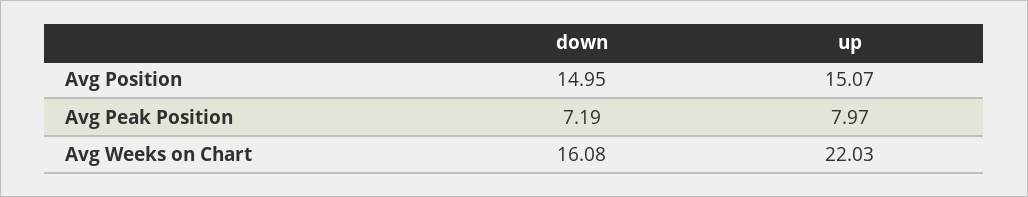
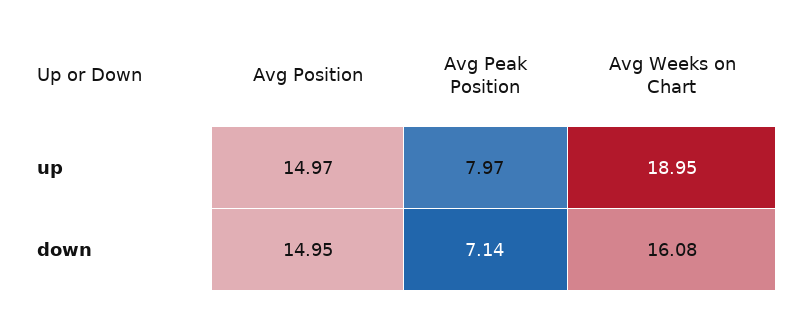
  {
    "down": {
      "Avg Position": 14.95,
-     "Avg Peak Position": 7.19,
+     "Avg Peak Position": 7.14,
      "Avg Weeks on Chart": 16.08
    },
    "up": {
-     "Avg Position": 15.07,
+     "Avg Position": 14.97,
      "Avg Peak Position": 7.97,
-     "Avg Weeks on Chart": 22.03
+     "Avg Weeks on Chart": 18.95
    }
  }

